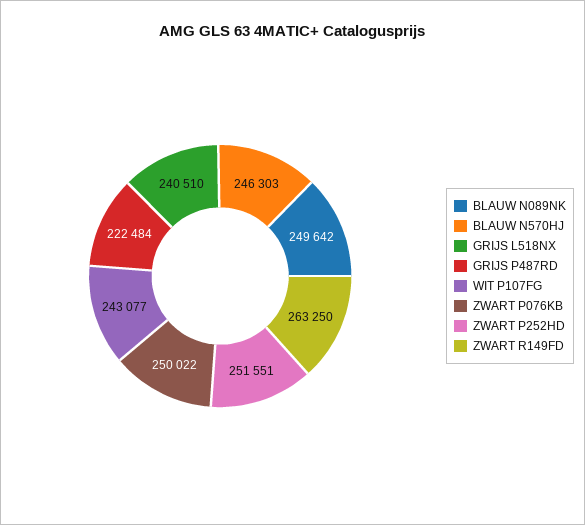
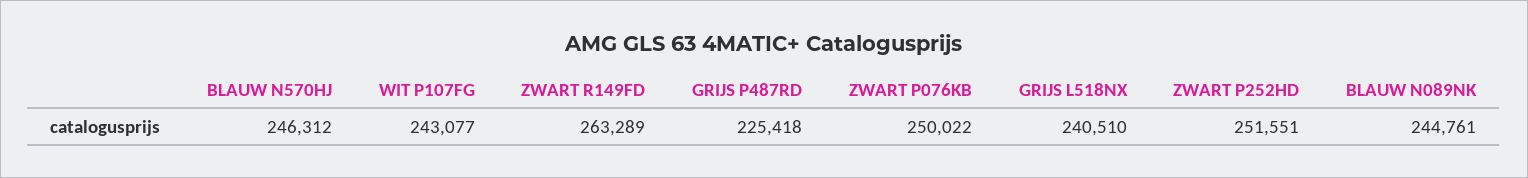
  {
-   "BLAUW N089NK": 249642,
+   "BLAUW N089NK": 244761,
-   "BLAUW N570HJ": 246303,
+   "BLAUW N570HJ": 246312,
    "GRIJS L518NX": 240510,
-   "GRIJS P487RD": 222484,
+   "GRIJS P487RD": 225418,
    "WIT P107FG": 243077,
    "ZWART P076KB": 250022,
    "ZWART P252HD": 251551,
-   "ZWART R149FD": 263250
+   "ZWART R149FD": 263289
  }

